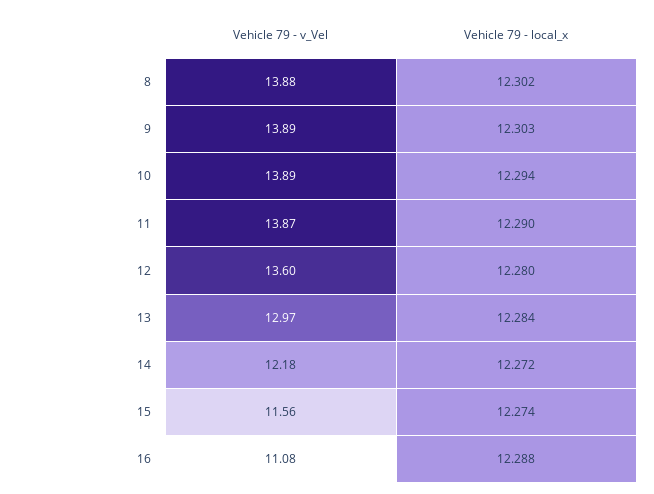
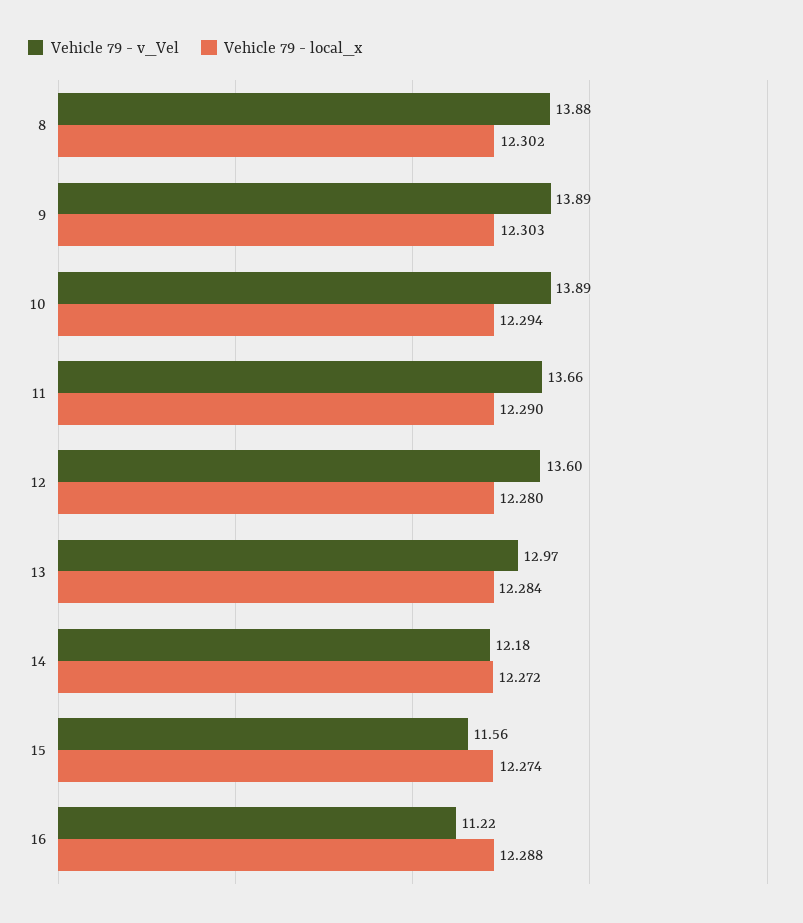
  {
    "Vehicle 79 - v_Vel": {
      "8": 13.88,
      "9": 13.89,
      "10": 13.89,
-     "11": 13.87,
+     "11": 13.66,
      "12": 13.6,
      "13": 12.97,
      "14": 12.18,
      "15": 11.56,
-     "16": 11.08
+     "16": 11.22
    },
    "Vehicle 79 - local_x": {
      "8": 12.302,
      "9": 12.303,
      "10": 12.294,
      "11": 12.29,
      "12": 12.28,
      "13": 12.284,
      "14": 12.272,
      "15": 12.274,
      "16": 12.288
    }
  }

